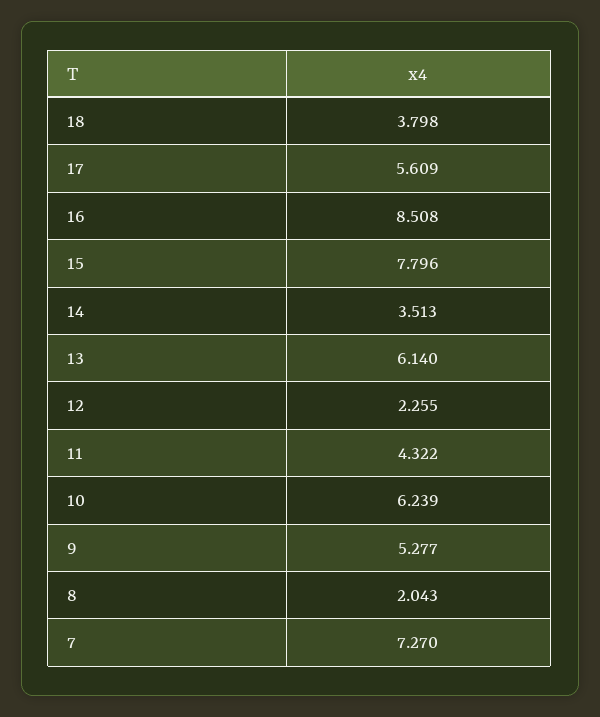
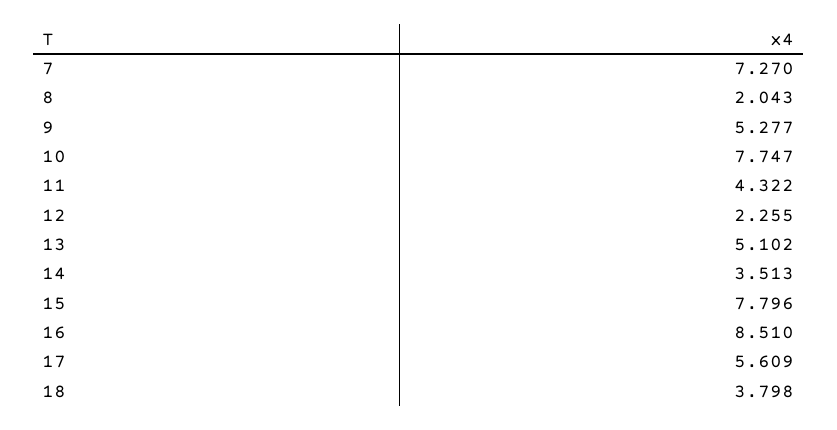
  {
    "18": 3.798,
    "17": 5.609,
-   "16": 8.508,
+   "16": 8.51,
    "15": 7.796,
    "14": 3.513,
-   "13": 6.14,
+   "13": 5.102,
    "12": 2.255,
    "11": 4.322,
-   "10": 6.239,
+   "10": 7.747,
    "9": 5.277,
    "8": 2.043,
    "7": 7.27
  }

